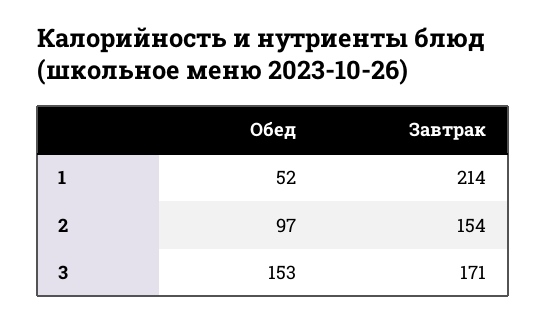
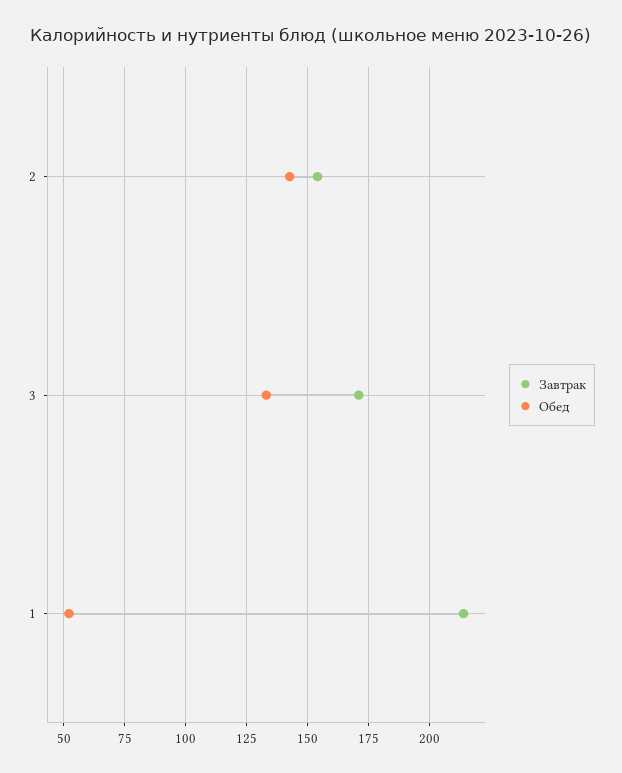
  {
    "Обед": {
      "1": 52,
-     "2": 97,
+     "2": 142.5,
-     "3": 153
+     "3": 132.5
    },
    "Завтрак": {
      "1": 214,
      "2": 154,
      "3": 171
    }
  }

